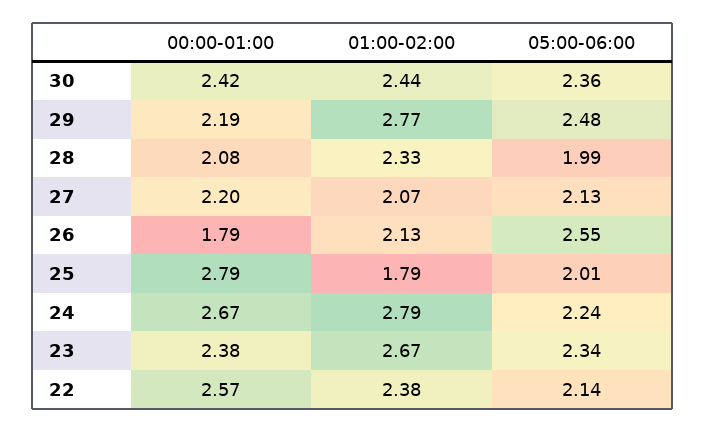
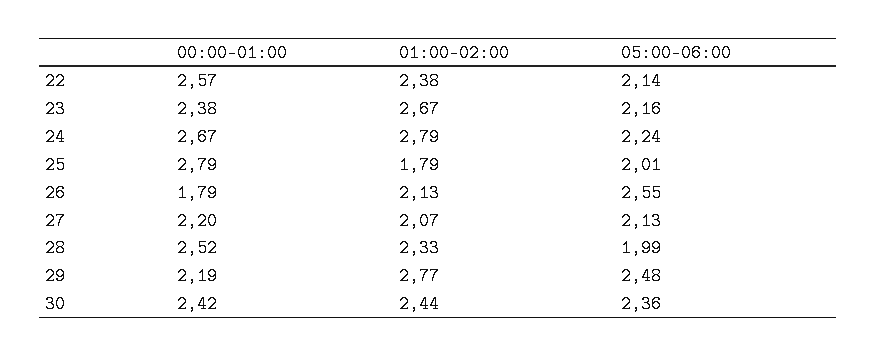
  {
    "00:00-01:00": {
      "30": 2.42,
      "29": 2.19,
-     "28": 2.08,
+     "28": 2.52,
      "27": 2.2,
      "26": 1.79,
      "25": 2.79,
      "24": 2.67,
      "23": 2.38,
      "22": 2.57
    },
    "01:00-02:00": {
      "30": 2.44,
      "29": 2.77,
      "28": 2.33,
      "27": 2.07,
      "26": 2.13,
      "25": 1.79,
      "24": 2.79,
      "23": 2.67,
      "22": 2.38
    },
    "05:00-06:00": {
      "30": 2.36,
      "29": 2.48,
      "28": 1.99,
      "27": 2.13,
      "26": 2.55,
      "25": 2.01,
      "24": 2.24,
-     "23": 2.34,
+     "23": 2.16,
      "22": 2.14
    }
  }

